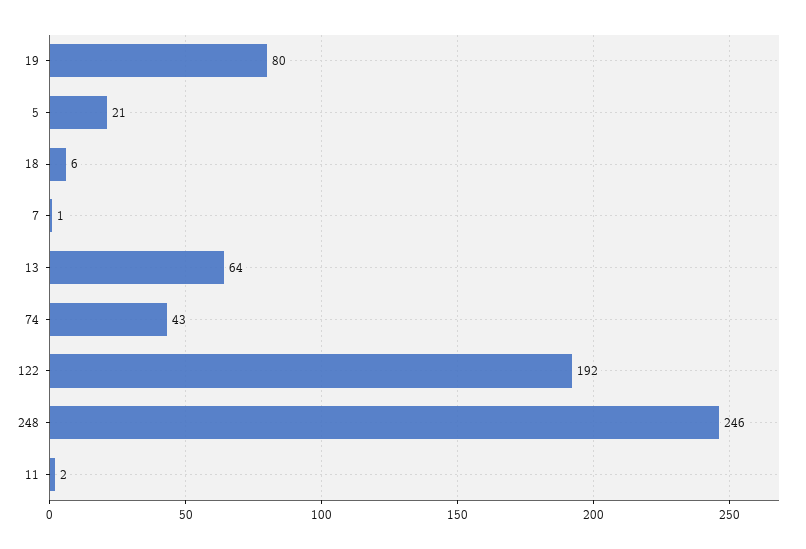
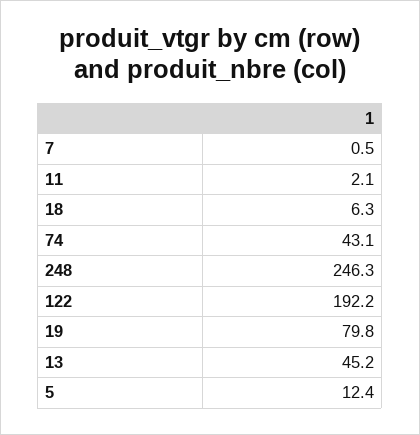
  {
    "19": 79.8,
-   "5": 21,
+   "5": 12.4,
    "18": 6.3,
    "7": 0.5,
-   "13": 64,
+   "13": 45.2,
    "74": 43.1,
    "122": 192.2,
    "248": 246.3,
    "11": 2.1
  }

